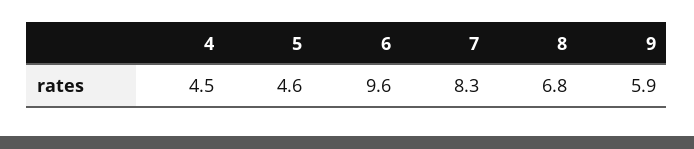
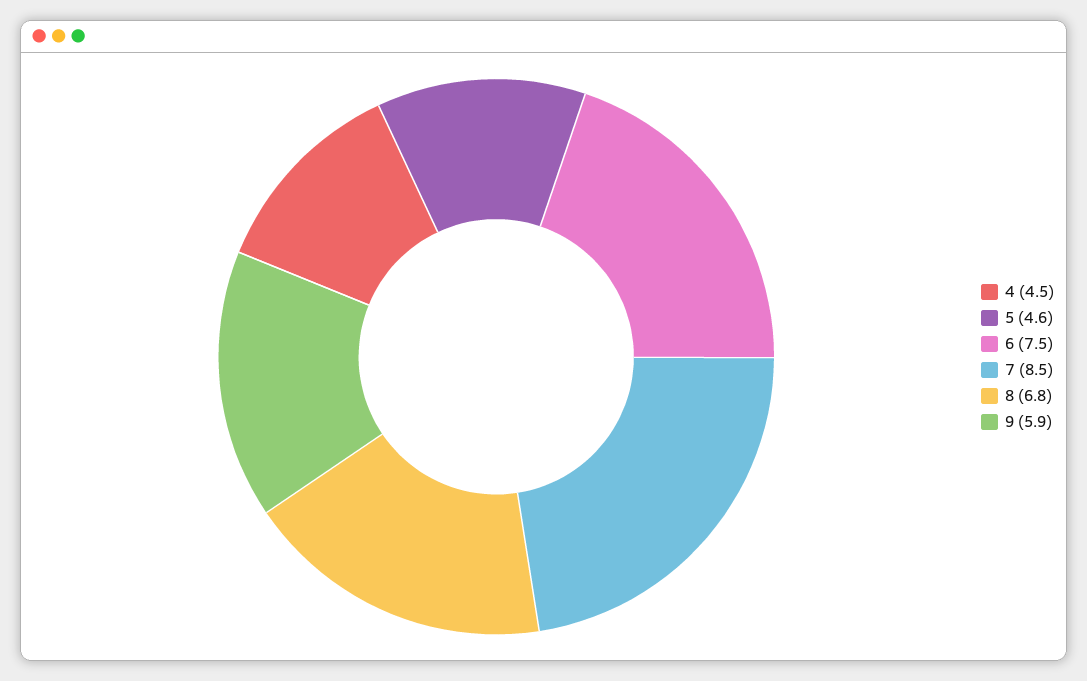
  {
    "4": 4.5,
    "5": 4.6,
-   "6": 9.6,
+   "6": 7.5,
-   "7": 8.3,
+   "7": 8.5,
    "8": 6.8,
    "9": 5.9
  }

